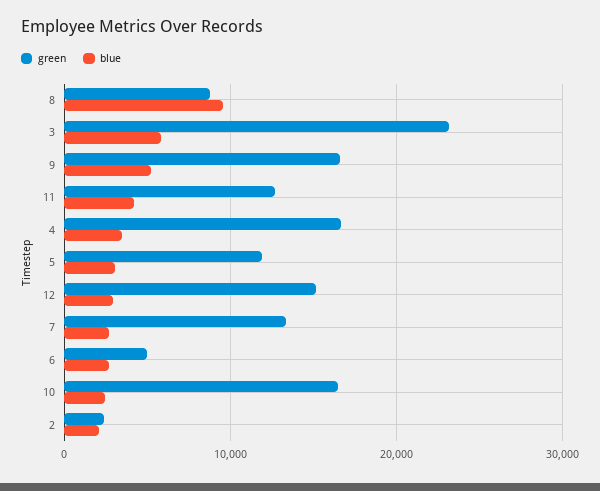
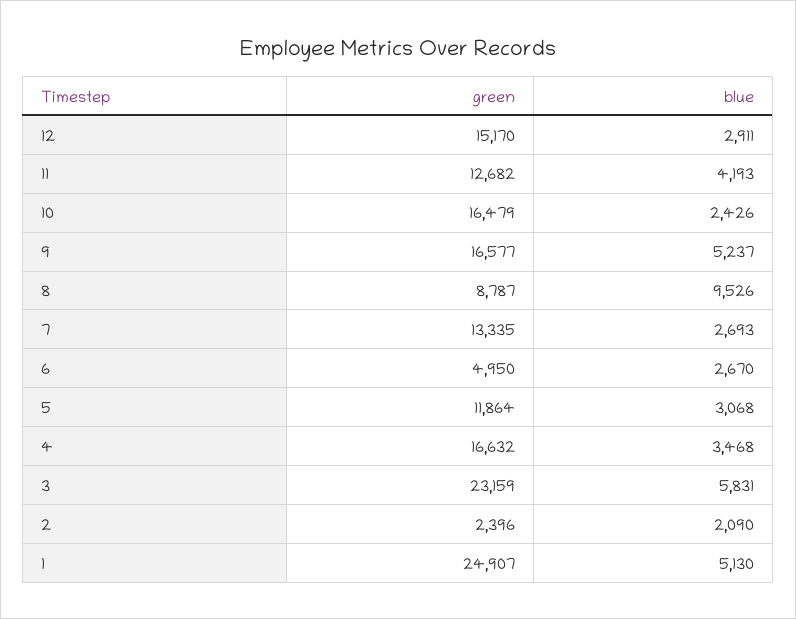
  {
    "green": {
      "8": 8787,
      "3": 23159,
      "9": 16577,
      "11": 12682,
      "4": 16632,
      "5": 11864,
      "12": 15170,
      "7": 13335,
      "6": 4950,
      "10": 16479,
-     "2": 2396
+     "2": 2396,
+     "1": 24907
    },
    "blue": {
      "8": 9526,
      "3": 5831,
      "9": 5237,
      "11": 4193,
      "4": 3468,
      "5": 3068,
      "12": 2911,
      "7": 2693,
      "6": 2670,
      "10": 2426,
-     "2": 2090
+     "2": 2090,
+     "1": 5130
    }
  }

